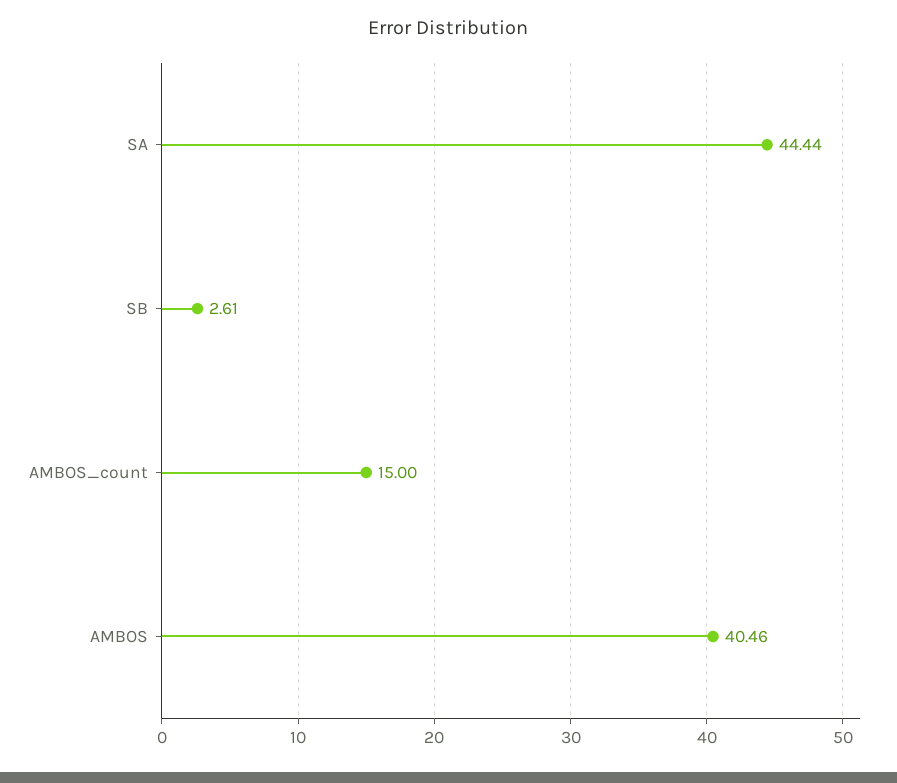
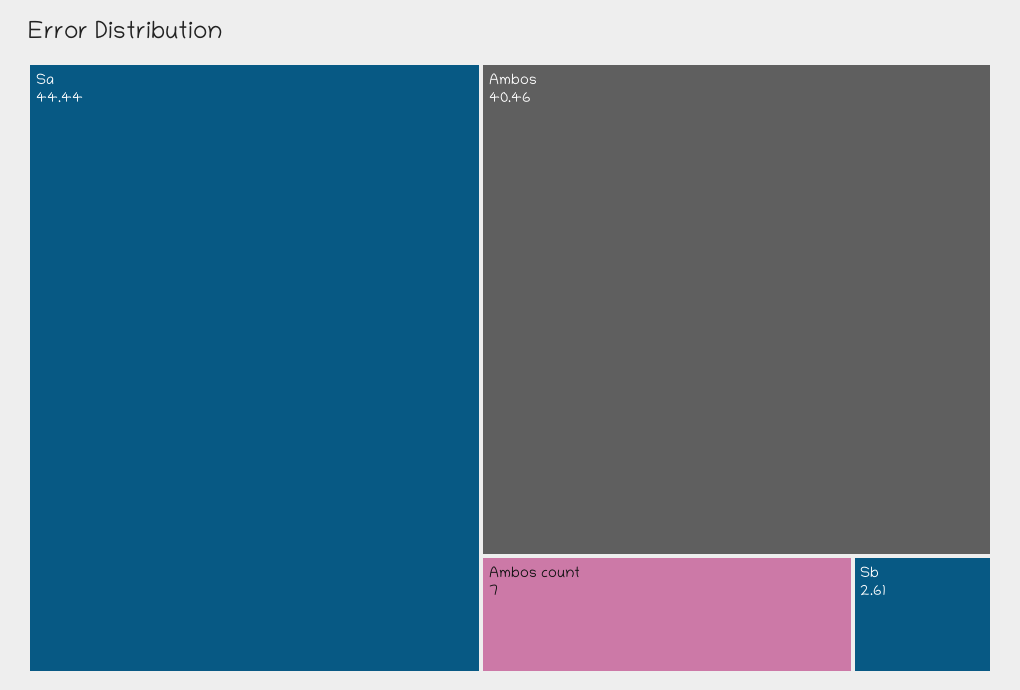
  {
    "SA": 44.44,
    "SB": 2.61,
-   "AMBOS_count": 15,
+   "AMBOS_count": 7,
    "AMBOS": 40.46
  }

